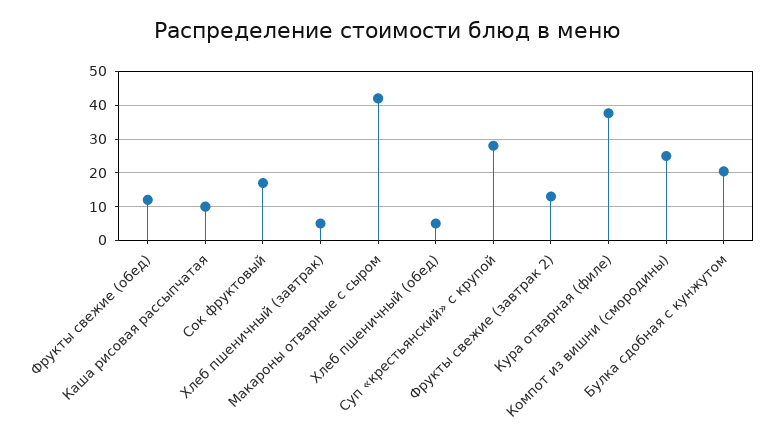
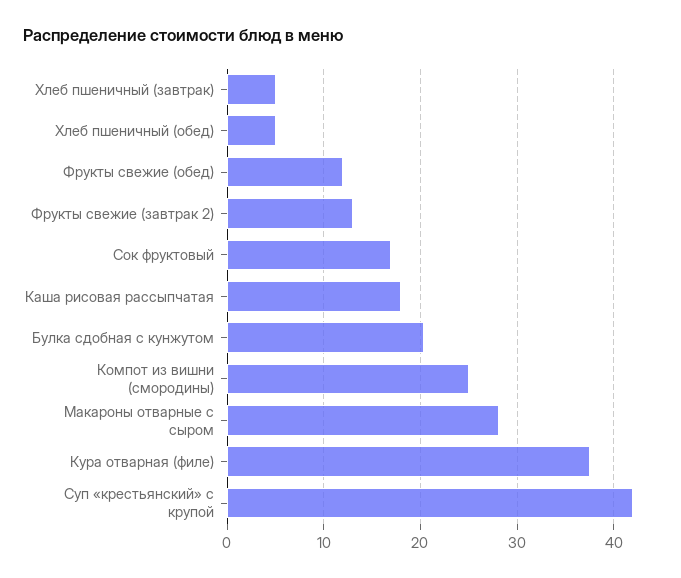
  {
    "Фрукты свежие (обед)": 12,
-   "Каша рисовая рассыпчатая": 10,
+   "Каша рисовая рассыпчатая": 18,
    "Сок фруктовый": 17,
    "Хлеб пшеничный (завтрак)": 5,
-   "Макароны отварные с сыром": 42,
+   "Макароны отварные с сыром": 28,
    "Хлеб пшеничный (обед)": 5,
-   "Суп «крестьянский» с крупой": 28,
+   "Суп «крестьянский» с крупой": 42,
    "Фрукты свежие (завтрак 2)": 13,
    "Кура отварная (филе)": 38,
    "Компот из вишни (смородины)": 25,
    "Булка сдобная с кунжутом": 20
  }

